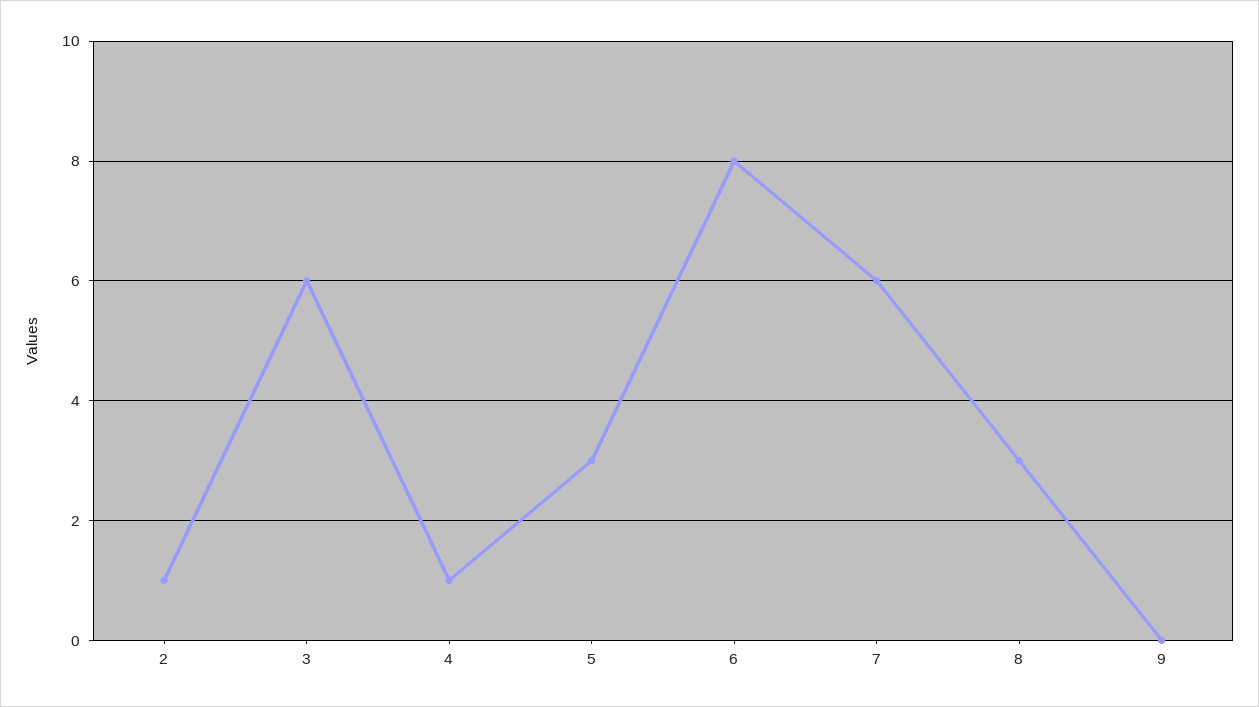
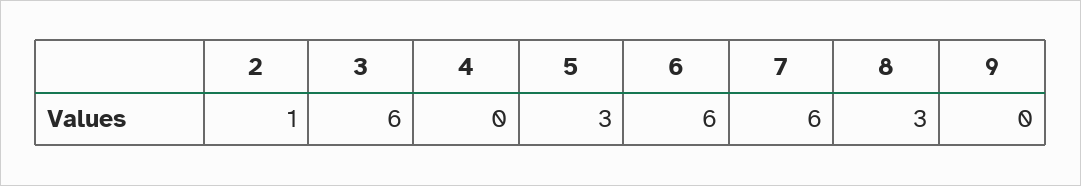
  {
    "2": 1,
    "3": 6,
-   "4": 1,
+   "4": 0,
    "5": 3,
-   "6": 8,
+   "6": 6,
    "7": 6,
    "8": 3,
    "9": 0
  }

